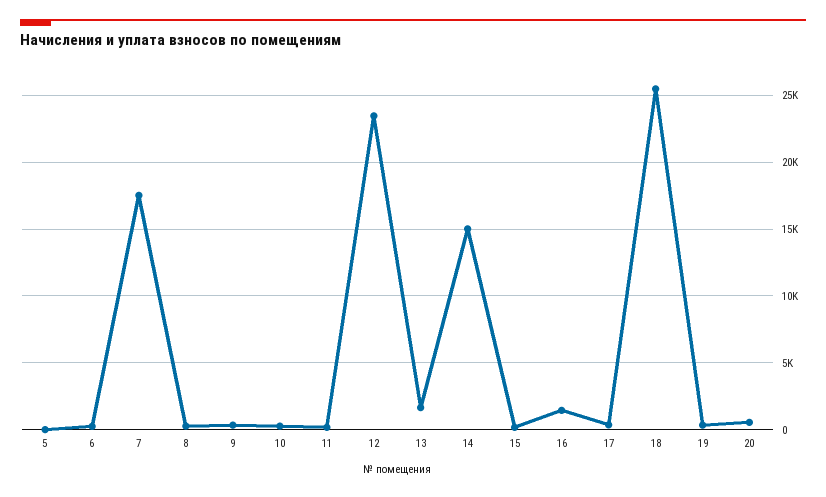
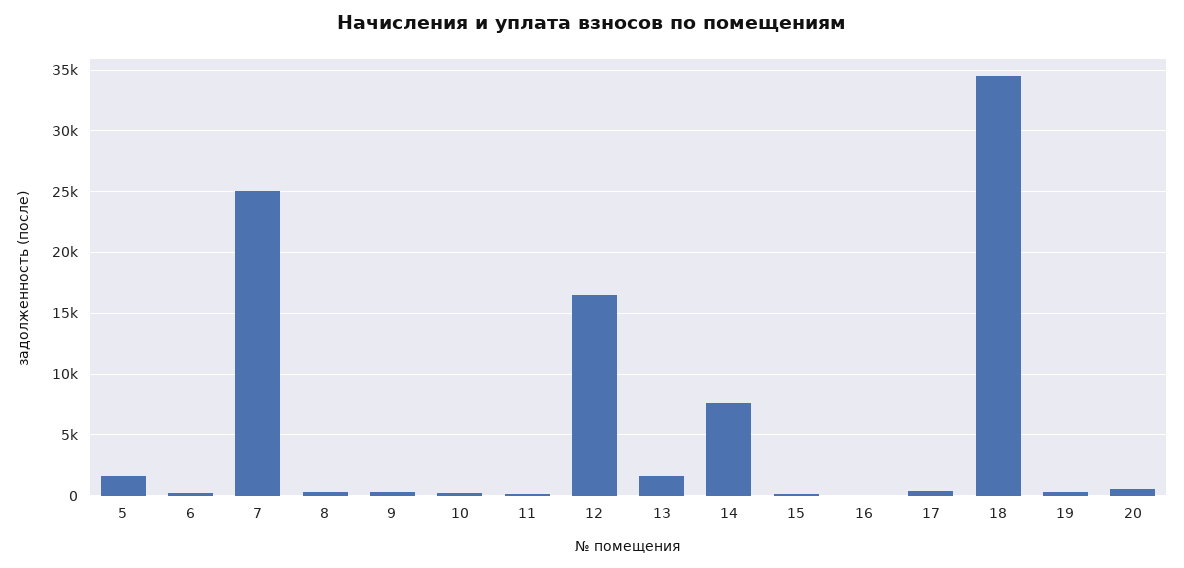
  {
-   "5": 0,
+   "5": 1500,
    "6": 0,
-   "7": 17500,
+   "7": 25000,
    "8": 500,
    "9": 500,
    "10": 500,
    "11": 0,
-   "12": 23500,
+   "12": 16500,
    "13": 1500,
-   "14": 15000,
+   "14": 7500,
    "15": 0,
-   "16": 1500,
+   "16": 0,
    "17": 500,
-   "18": 25500,
+   "18": 34500,
    "19": 500,
    "20": 500
  }

